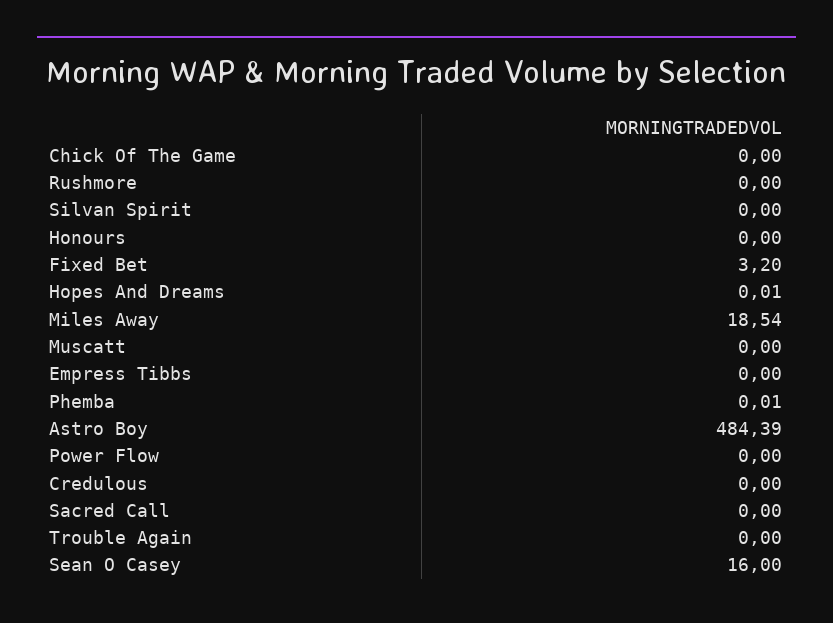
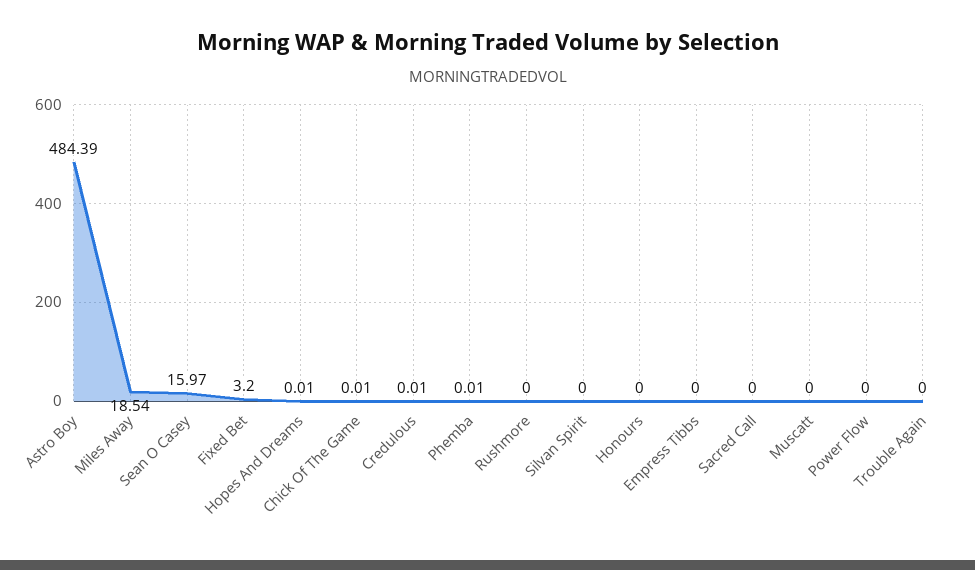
  {
-   "Chick Of The Game": 0,
+   "Chick Of The Game": 0.01,
    "Rushmore": 0,
    "Silvan Spirit": 0,
    "Honours": 0,
    "Fixed Bet": 3.2,
    "Hopes And Dreams": 0.01,
    "Miles Away": 18.54,
    "Muscatt": 0,
    "Empress Tibbs": 0,
    "Phemba": 0.01,
    "Astro Boy": 484.39,
    "Power Flow": 0,
-   "Credulous": 0,
+   "Credulous": 0.01,
    "Sacred Call": 0,
    "Trouble Again": 0,
-   "Sean O Casey": 16
+   "Sean O Casey": 15.97
  }

